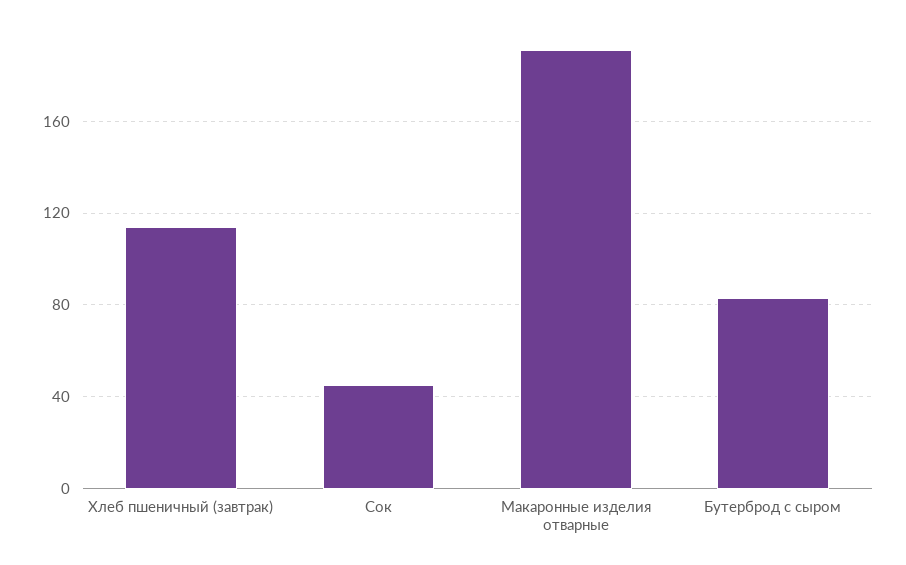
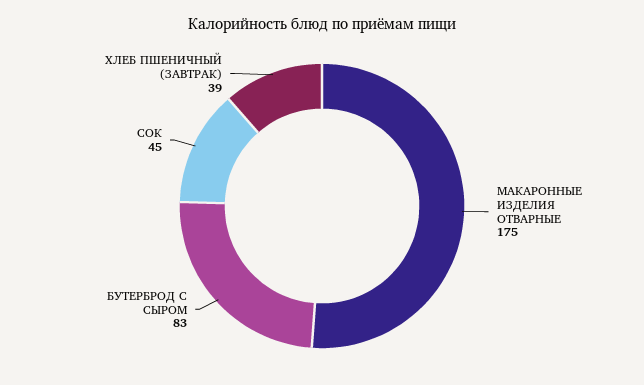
  {
-   "Хлеб пшеничный (завтрак)": 115,
+   "Хлеб пшеничный (завтрак)": 39,
    "Сок": 45,
-   "Макаронные изделия отварные": 190,
+   "Макаронные изделия отварные": 175,
    "Бутерброд с сыром": 83
  }

